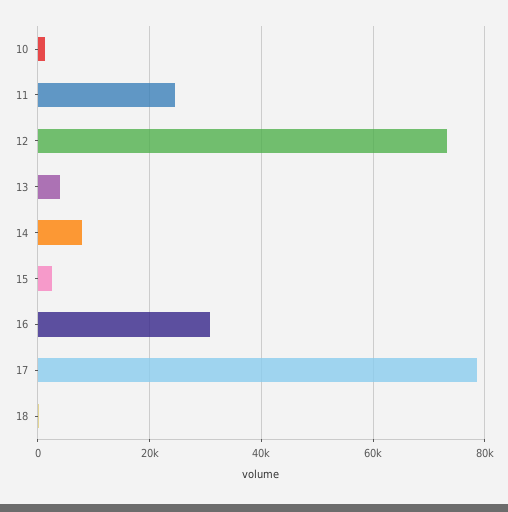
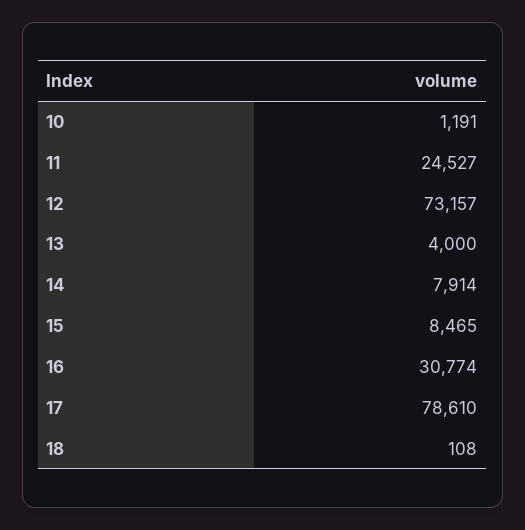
  {
    "10": 1191,
    "11": 24527,
    "12": 73157,
    "13": 4000,
    "14": 7914,
-   "15": 2000,
+   "15": 8465,
    "16": 30774,
    "17": 78610,
    "18": 108
  }

